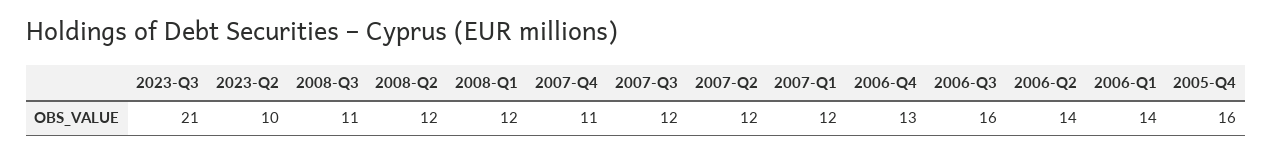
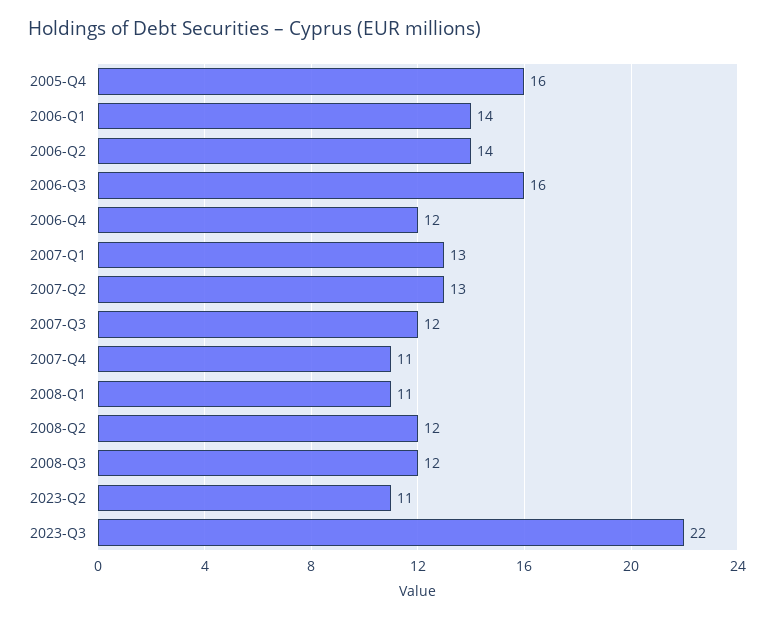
  {
-   "2023-Q3": 21,
+   "2023-Q3": 22,
-   "2023-Q2": 10,
+   "2023-Q2": 11,
-   "2008-Q3": 11,
+   "2008-Q3": 12,
    "2008-Q2": 12,
-   "2008-Q1": 12,
+   "2008-Q1": 11,
    "2007-Q4": 11,
    "2007-Q3": 12,
-   "2007-Q2": 12,
+   "2007-Q2": 13,
-   "2007-Q1": 12,
+   "2007-Q1": 13,
-   "2006-Q4": 13,
+   "2006-Q4": 12,
    "2006-Q3": 16,
    "2006-Q2": 14,
    "2006-Q1": 14,
    "2005-Q4": 16
  }

